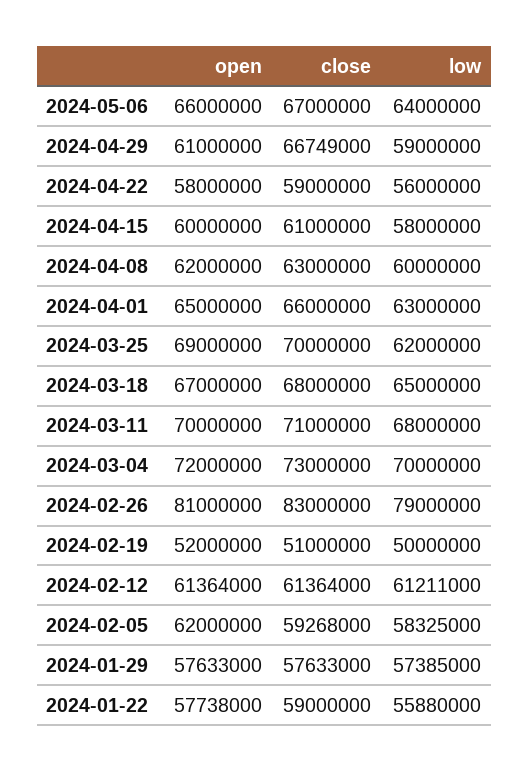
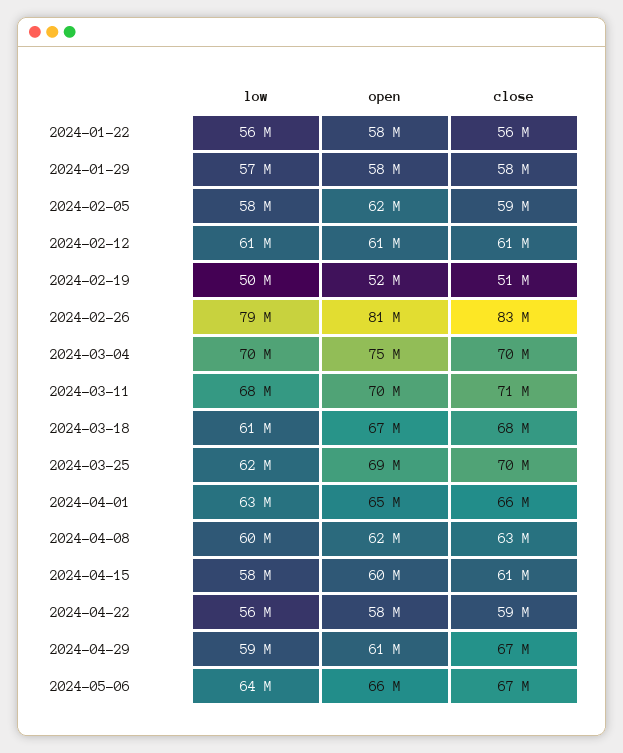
  {
    "open": {
      "2024-05-06": 66000000,
      "2024-04-29": 61000000,
      "2024-04-22": 58000000,
      "2024-04-15": 60000000,
      "2024-04-08": 62000000,
      "2024-04-01": 65000000,
      "2024-03-25": 69000000,
      "2024-03-18": 67000000,
      "2024-03-11": 70000000,
-     "2024-03-04": 72000000,
+     "2024-03-04": 75000000,
      "2024-02-26": 81000000,
      "2024-02-19": 52000000,
      "2024-02-12": 61364000,
      "2024-02-05": 62000000,
      "2024-01-29": 57633000,
      "2024-01-22": 57738000
    },
    "close": {
      "2024-05-06": 67000000,
      "2024-04-29": 66749000,
      "2024-04-22": 59000000,
      "2024-04-15": 61000000,
      "2024-04-08": 63000000,
      "2024-04-01": 66000000,
      "2024-03-25": 70000000,
      "2024-03-18": 68000000,
      "2024-03-11": 71000000,
-     "2024-03-04": 73000000,
+     "2024-03-04": 70000000,
      "2024-02-26": 83000000,
      "2024-02-19": 51000000,
      "2024-02-12": 61364000,
      "2024-02-05": 59268000,
      "2024-01-29": 57633000,
-     "2024-01-22": 59000000
+     "2024-01-22": 56000000
    },
    "low": {
      "2024-05-06": 64000000,
      "2024-04-29": 59000000,
      "2024-04-22": 56000000,
      "2024-04-15": 58000000,
      "2024-04-08": 60000000,
      "2024-04-01": 63000000,
      "2024-03-25": 62000000,
-     "2024-03-18": 65000000,
+     "2024-03-18": 61000000,
      "2024-03-11": 68000000,
      "2024-03-04": 70000000,
      "2024-02-26": 79000000,
      "2024-02-19": 50000000,
      "2024-02-12": 61211000,
      "2024-02-05": 58325000,
      "2024-01-29": 57385000,
      "2024-01-22": 55880000
    }
  }

